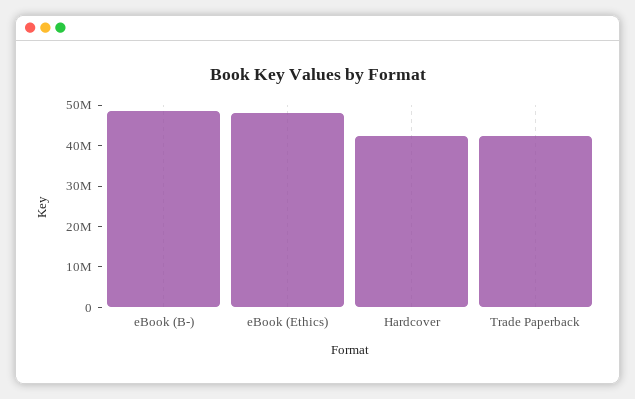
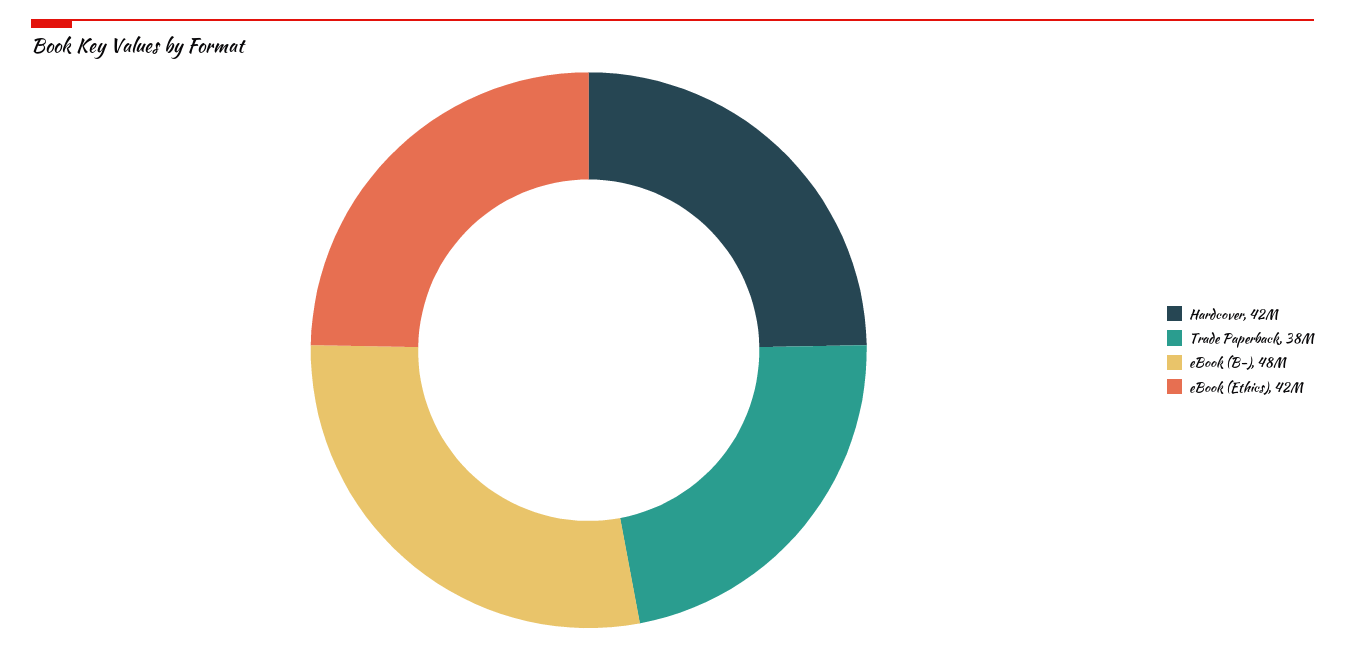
  {
    "eBook (B-)": 48000000,
-   "eBook (Ethics)": 48000000,
+   "eBook (Ethics)": 42000000,
    "Hardcover": 42000000,
-   "Trade Paperback": 42000000
+   "Trade Paperback": 38000000
  }

